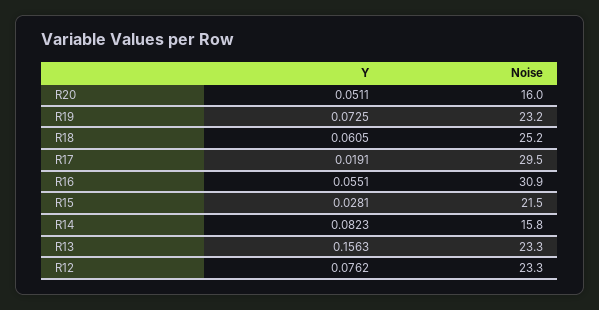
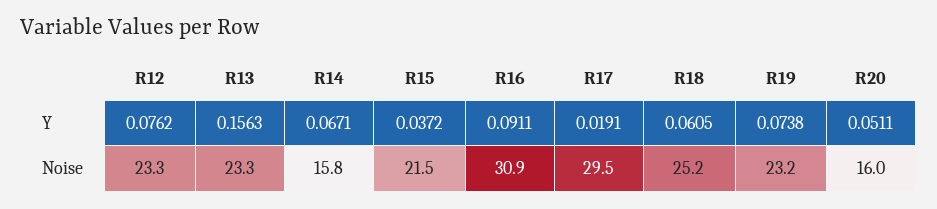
  {
    "Y": {
      "R20": 0.0511,
-     "R19": 0.0725,
+     "R19": 0.0738,
      "R18": 0.0605,
      "R17": 0.0191,
-     "R16": 0.0551,
+     "R16": 0.0911,
-     "R15": 0.0281,
+     "R15": 0.0372,
-     "R14": 0.0823,
+     "R14": 0.0671,
      "R13": 0.1563,
      "R12": 0.0762
    },
    "Noise": {
      "R20": 16,
      "R19": 23.2,
      "R18": 25.2,
      "R17": 29.5,
      "R16": 30.9,
      "R15": 21.5,
      "R14": 15.8,
      "R13": 23.3,
      "R12": 23.3
    }
  }

